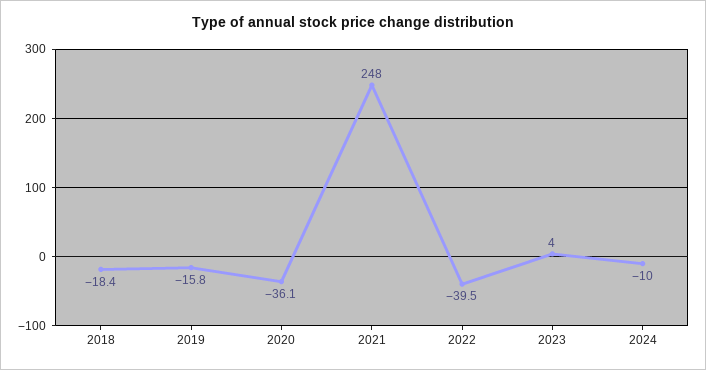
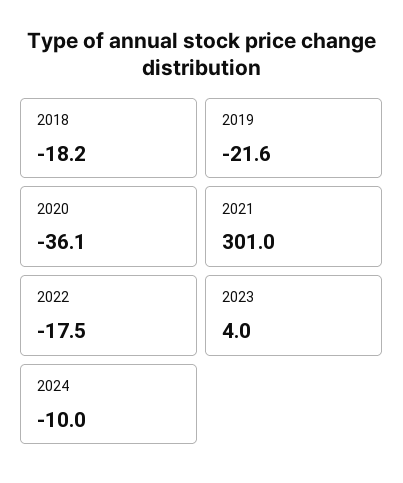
  {
-   "2018": -18.4,
+   "2018": -18.2,
-   "2019": -15.8,
+   "2019": -21.6,
    "2020": -36.1,
-   "2021": 248,
+   "2021": 301,
-   "2022": -39.5,
+   "2022": -17.5,
    "2023": 4,
    "2024": -10
  }

